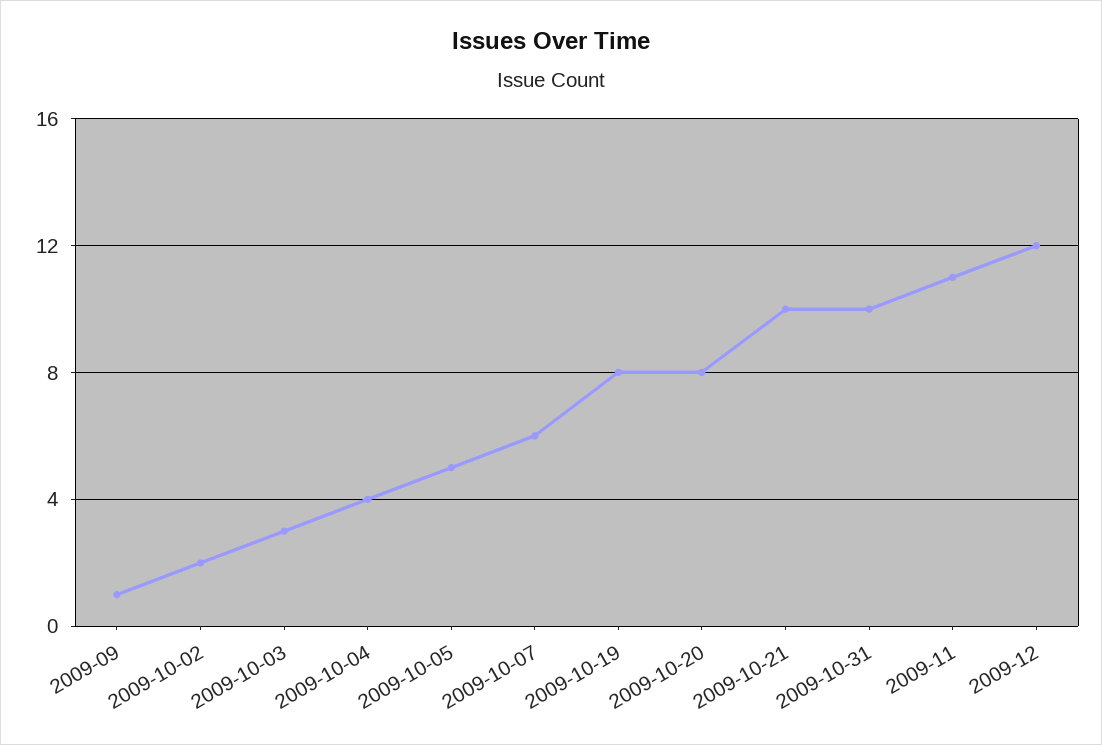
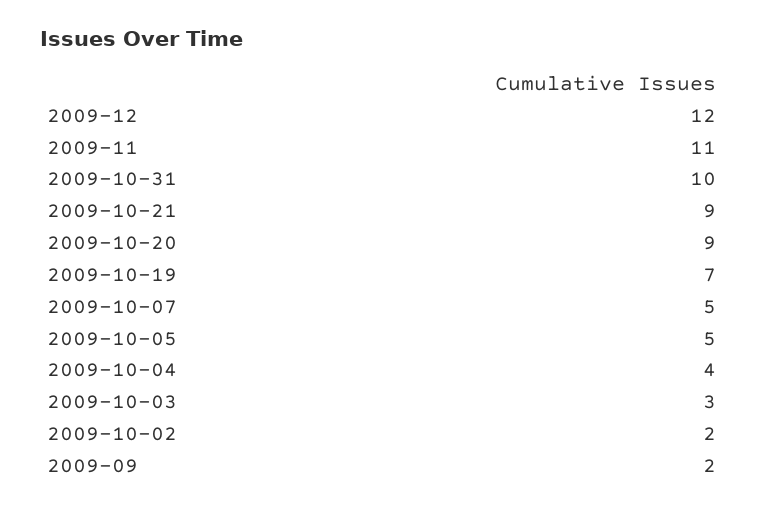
  {
-   "2009-09": 1,
+   "2009-09": 2,
    "2009-10-02": 2,
    "2009-10-03": 3,
    "2009-10-04": 4,
    "2009-10-05": 5,
-   "2009-10-07": 6,
+   "2009-10-07": 5,
-   "2009-10-19": 8,
+   "2009-10-19": 7,
-   "2009-10-20": 8,
+   "2009-10-20": 9,
-   "2009-10-21": 10,
+   "2009-10-21": 9,
    "2009-10-31": 10,
    "2009-11": 11,
    "2009-12": 12
  }

